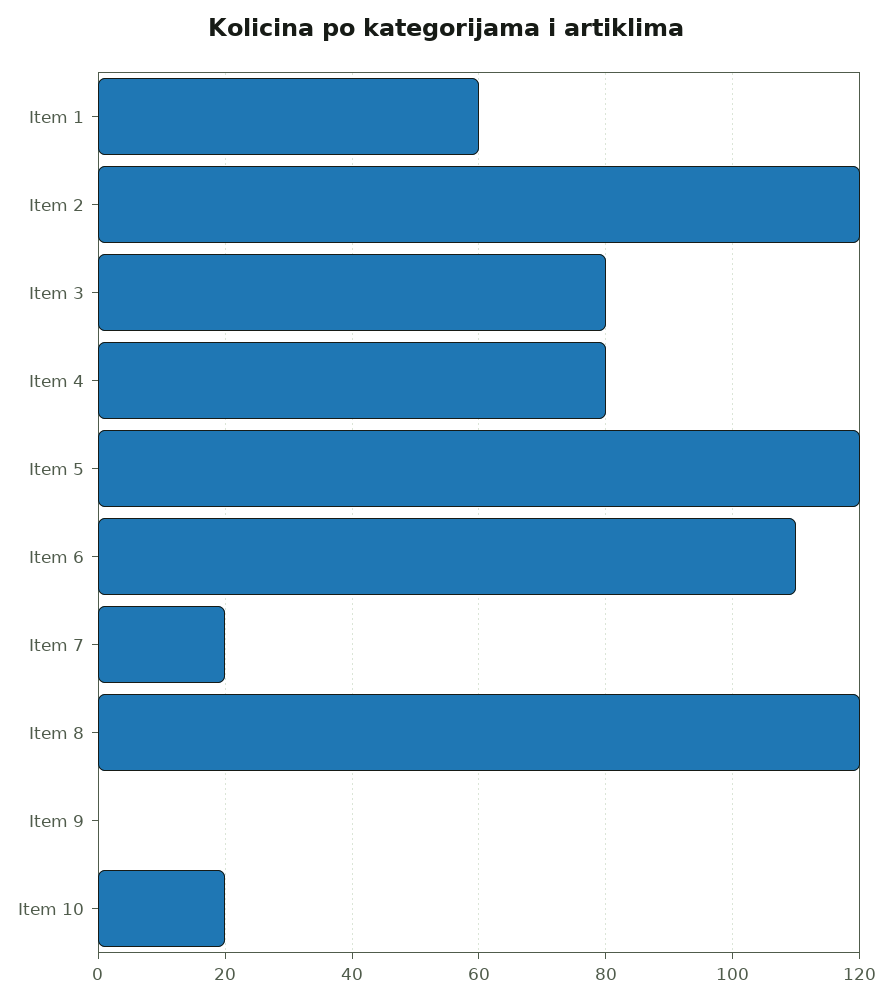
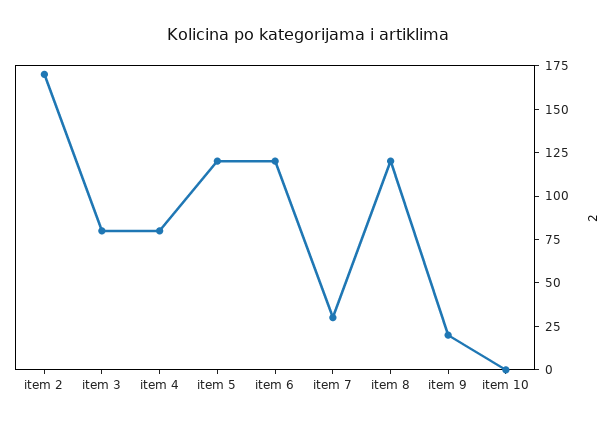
  {
-   "Item 1": 60,
-   "Item 2": 120,
+   "Item 2": 170,
    "Item 3": 80,
    "Item 4": 80,
    "Item 5": 120,
-   "Item 6": 110,
+   "Item 6": 120,
-   "Item 7": 20,
+   "Item 7": 30,
    "Item 8": 120,
-   "Item 9": 0,
+   "Item 9": 20,
-   "Item 10": 20
+   "Item 10": 0
  }

